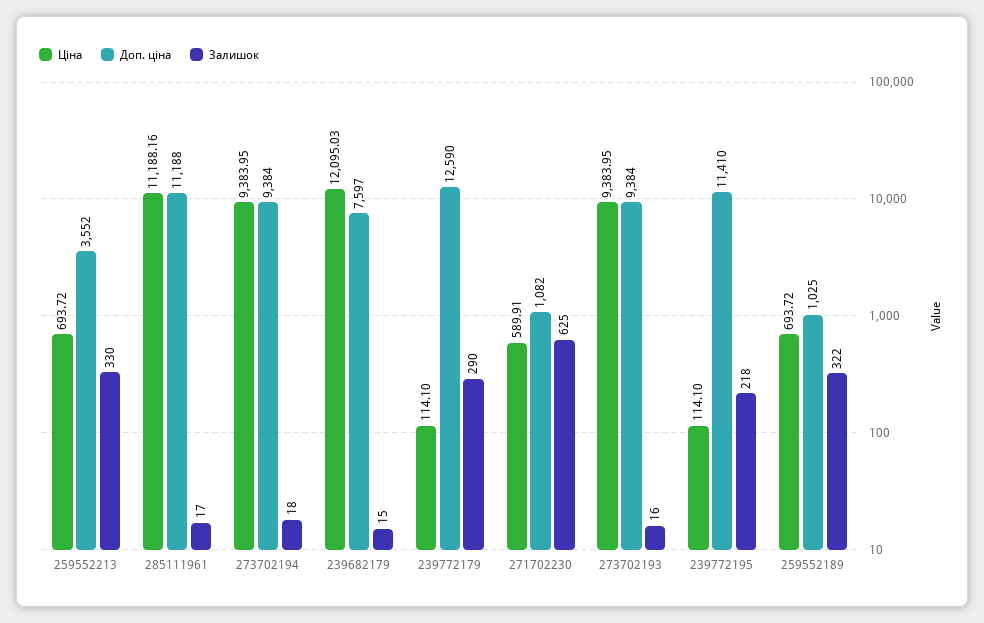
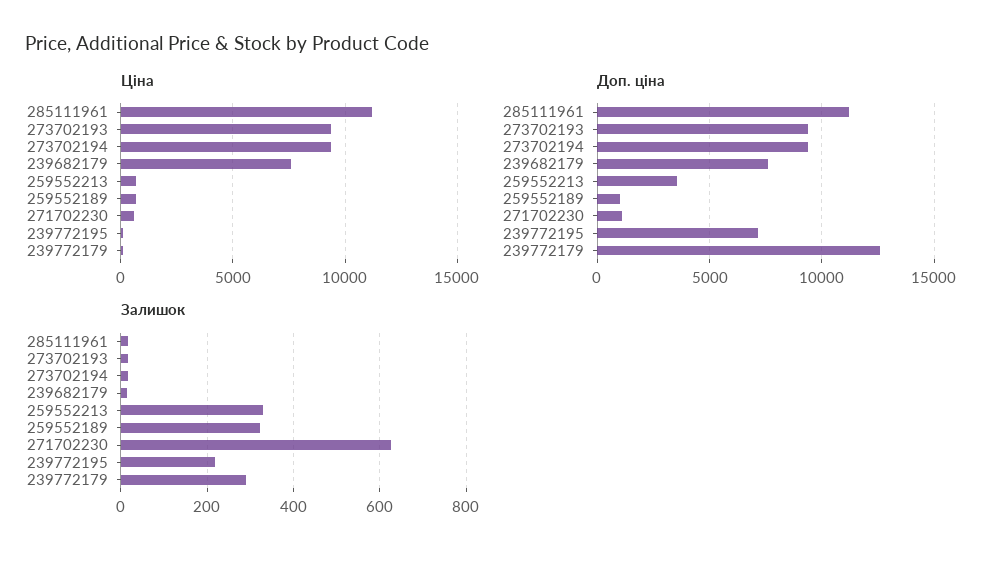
  {
    "Ціна": {
      "259552213": 693.72,
      "285111961": 11188.16,
      "273702194": 9383.95,
-     "239682179": 12095.03,
+     "239682179": 7500,
      "239772179": 114.1,
      "271702230": 589.91,
      "273702193": 9383.95,
      "239772195": 114.1,
      "259552189": 693.72
    },
    "Доп. ціна": {
      "259552213": 3552,
      "285111961": 11188,
      "273702194": 9384,
      "239682179": 7597,
      "239772179": 12590,
      "271702230": 1082,
      "273702193": 9384,
-     "239772195": 11410,
+     "239772195": 7000,
      "259552189": 1025
    },
    "Залишок": {
      "259552213": 330,
      "285111961": 17,
      "273702194": 18,
      "239682179": 15,
      "239772179": 290,
      "271702230": 625,
      "273702193": 16,
      "239772195": 218,
      "259552189": 322
    }
  }

